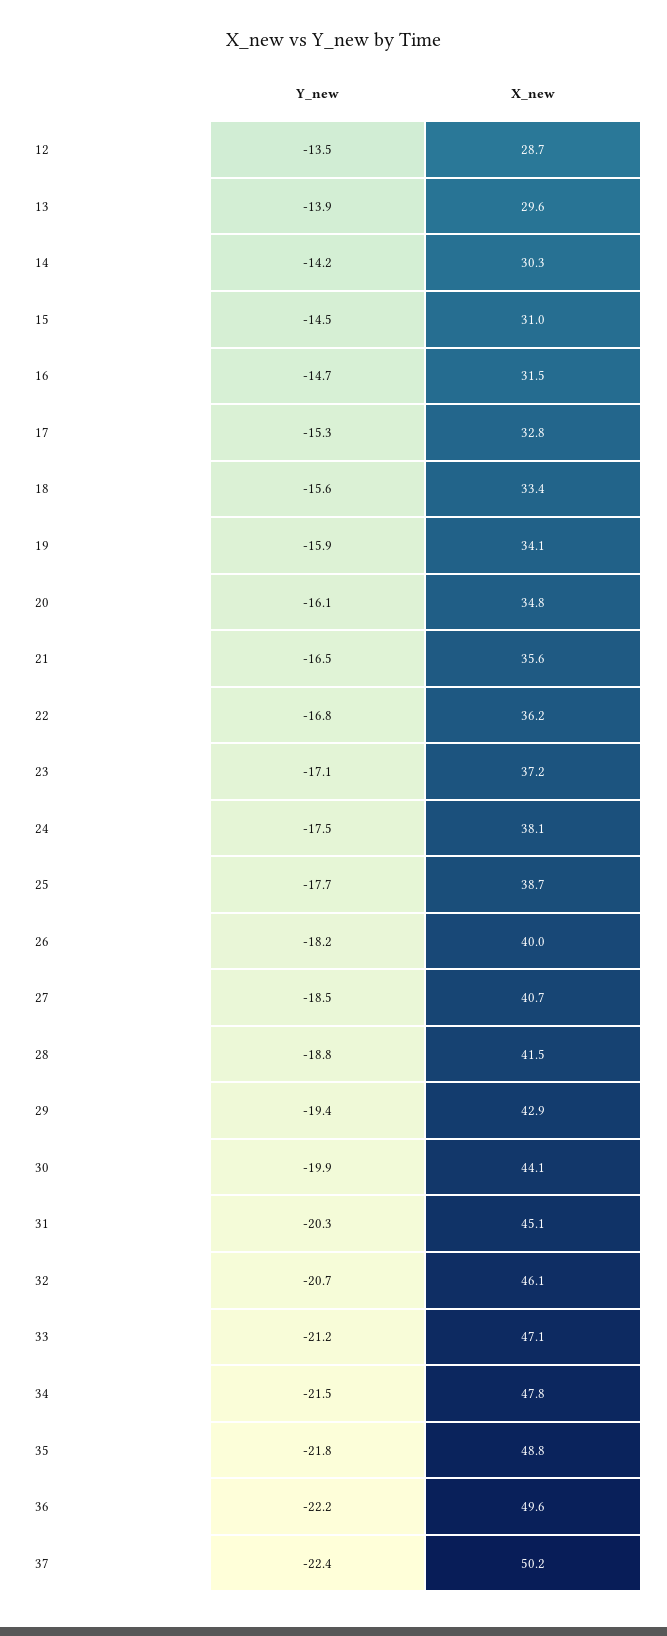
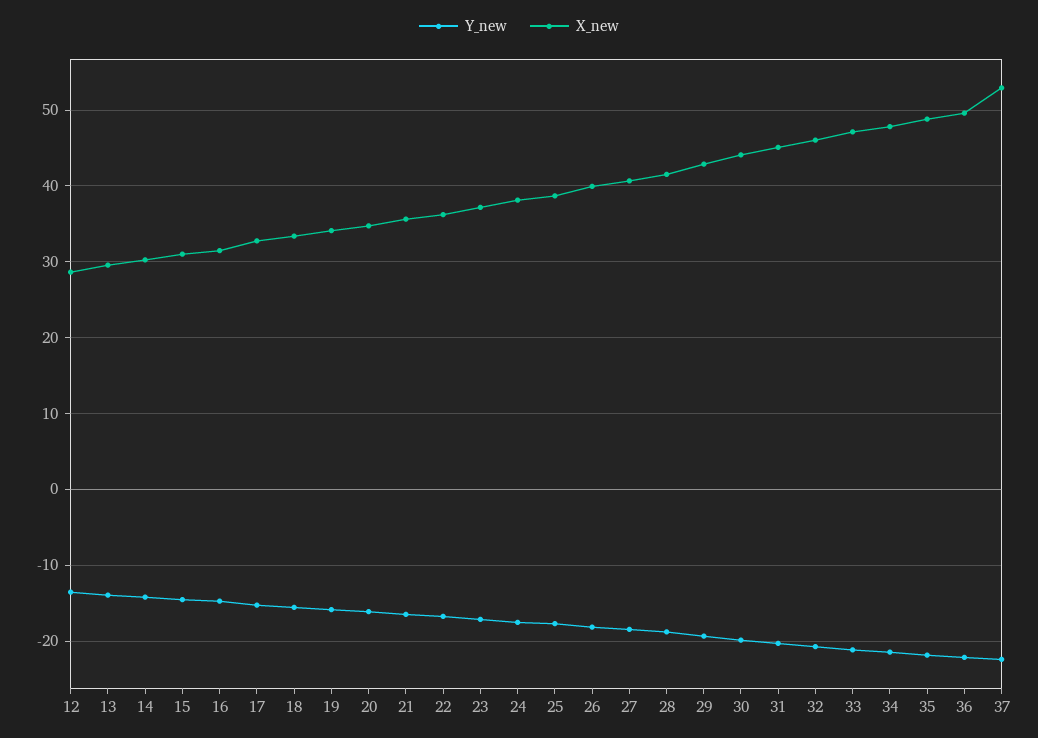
  {
    "Y_new": {
      "12": -13.5,
      "13": -13.9,
      "14": -14.2,
      "15": -14.5,
      "16": -14.7,
      "17": -15.3,
      "18": -15.6,
      "19": -15.9,
      "20": -16.1,
      "21": -16.5,
      "22": -16.8,
      "23": -17.1,
      "24": -17.5,
      "25": -17.7,
      "26": -18.2,
      "27": -18.5,
      "28": -18.8,
      "29": -19.4,
      "30": -19.9,
      "31": -20.3,
      "32": -20.7,
      "33": -21.2,
      "34": -21.5,
      "35": -21.8,
      "36": -22.2,
      "37": -22.4
    },
    "X_new": {
      "12": 28.7,
      "13": 29.6,
      "14": 30.3,
      "15": 31,
      "16": 31.5,
      "17": 32.8,
      "18": 33.4,
      "19": 34.1,
      "20": 34.8,
      "21": 35.6,
      "22": 36.2,
      "23": 37.2,
      "24": 38.1,
      "25": 38.7,
      "26": 40,
      "27": 40.7,
      "28": 41.5,
      "29": 42.9,
      "30": 44.1,
      "31": 45.1,
      "32": 46.1,
      "33": 47.1,
      "34": 47.8,
      "35": 48.8,
      "36": 49.6,
-     "37": 50.2
+     "37": 53
    }
  }

